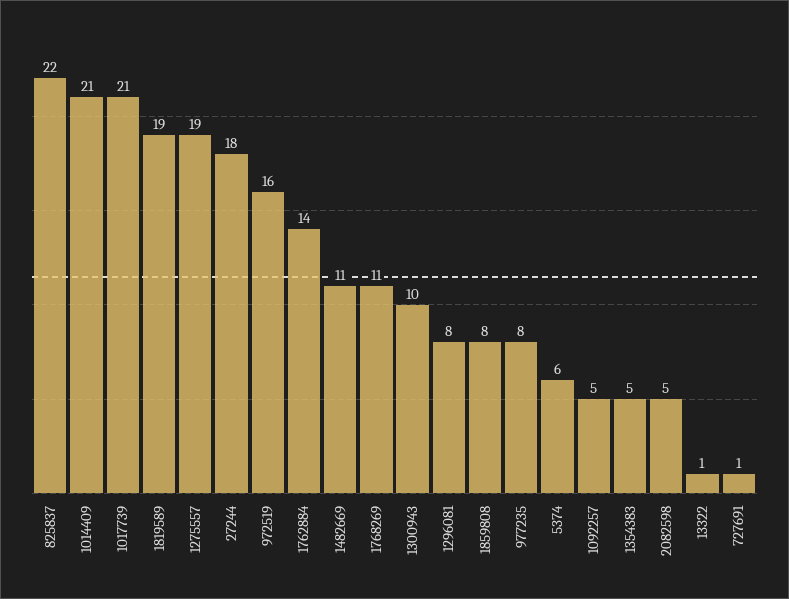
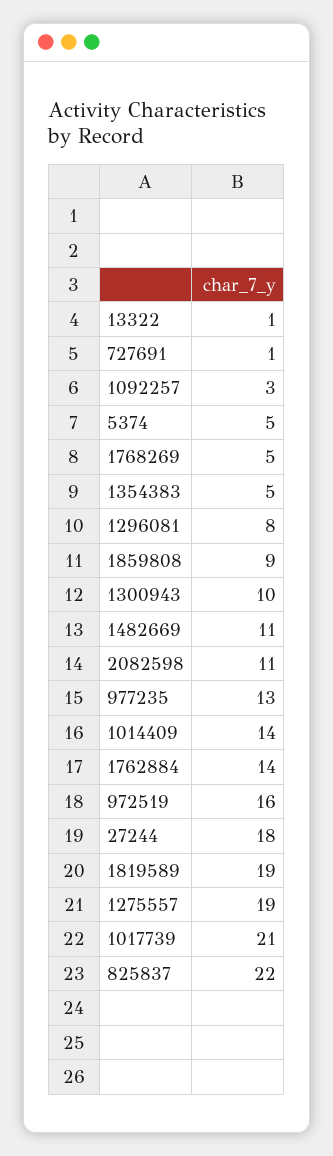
  {
    "825837": 22,
-   "1014409": 21,
+   "1014409": 14,
    "1017739": 21,
    "1819589": 19,
    "1275557": 19,
    "27244": 18,
    "972519": 16,
    "1762884": 14,
    "1482669": 11,
-   "1768269": 11,
+   "1768269": 5,
    "1300943": 10,
    "1296081": 8,
-   "1859808": 8,
+   "1859808": 9,
-   "977235": 8,
+   "977235": 13,
-   "5374": 6,
+   "5374": 5,
-   "1092257": 5,
+   "1092257": 3,
    "1354383": 5,
-   "2082598": 5,
+   "2082598": 11,
    "13322": 1,
    "727691": 1
  }

